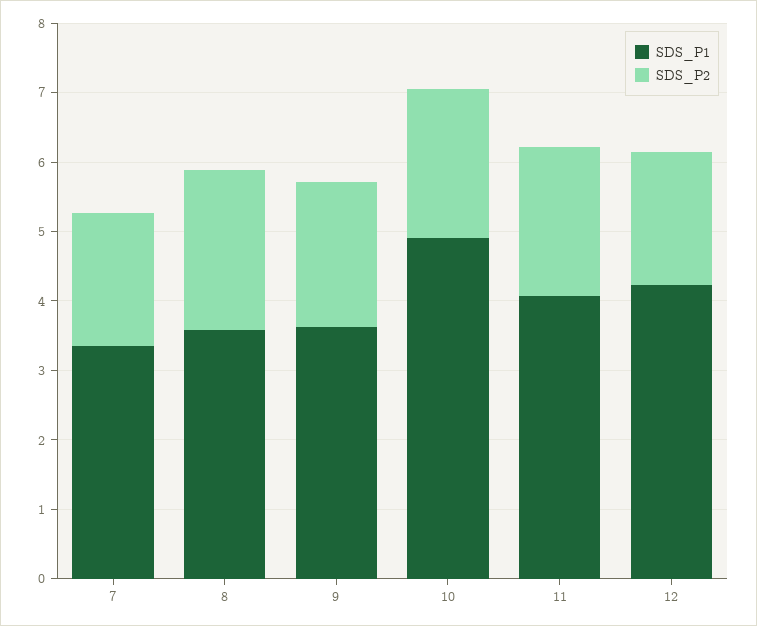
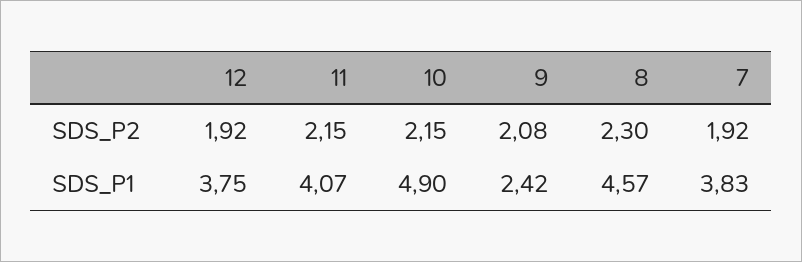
  {
    "SDS_P1": {
-     "7": 3.4,
+     "7": 3.83,
-     "8": 3.6,
+     "8": 4.57,
-     "9": 3.6,
+     "9": 2.42,
      "10": 4.9,
      "11": 4.07,
-     "12": 4.2
+     "12": 3.75
    },
    "SDS_P2": {
      "7": 1.92,
      "8": 2.3,
      "9": 2.08,
      "10": 2.15,
      "11": 2.15,
      "12": 1.92
    }
  }

